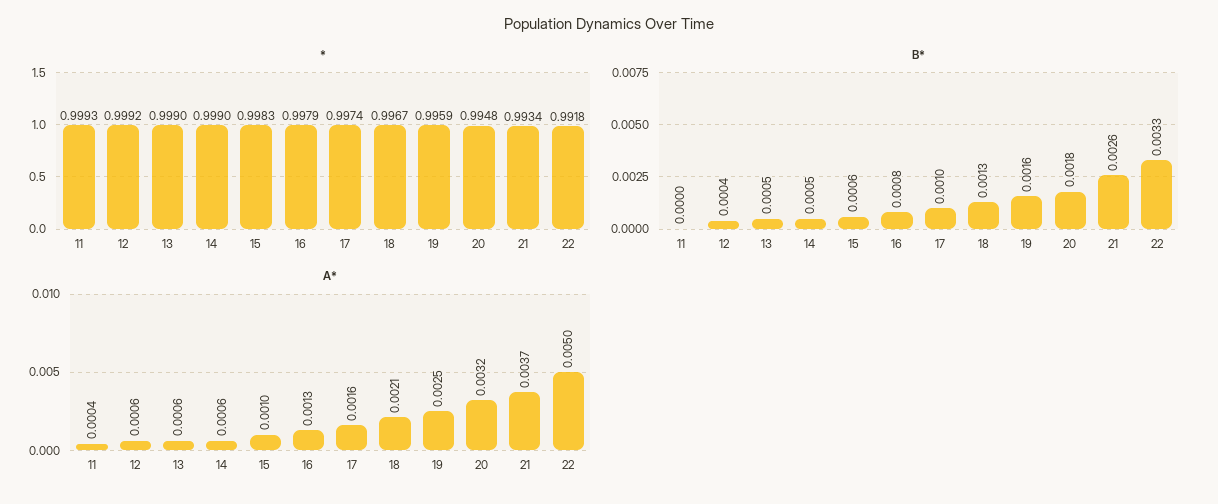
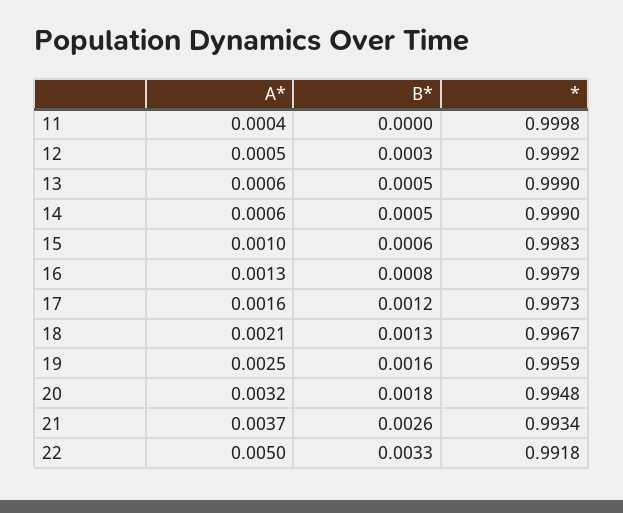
  {
    "*": {
-     "11": 0.9993,
+     "11": 0.9998,
      "12": 0.9992,
      "13": 0.999,
      "14": 0.999,
      "15": 0.9983,
      "16": 0.9979,
-     "17": 0.9974,
+     "17": 0.9973,
      "18": 0.9967,
      "19": 0.9959,
      "20": 0.9948,
      "21": 0.9934,
      "22": 0.9918
    },
    "B*": {
      "11": 0,
-     "12": 0.0004,
+     "12": 0.0003,
      "13": 0.0005,
      "14": 0.0005,
      "15": 0.0006,
      "16": 0.0008,
-     "17": 0.001,
+     "17": 0.0012,
      "18": 0.0013,
      "19": 0.0016,
      "20": 0.0018,
      "21": 0.0026,
      "22": 0.0033
    },
    "A*": {
      "11": 0.0004,
-     "12": 0.0006,
+     "12": 0.0005,
      "13": 0.0006,
      "14": 0.0006,
      "15": 0.001,
      "16": 0.0013,
      "17": 0.0016,
      "18": 0.0021,
      "19": 0.0025,
      "20": 0.0032,
      "21": 0.0037,
      "22": 0.005
    }
  }

